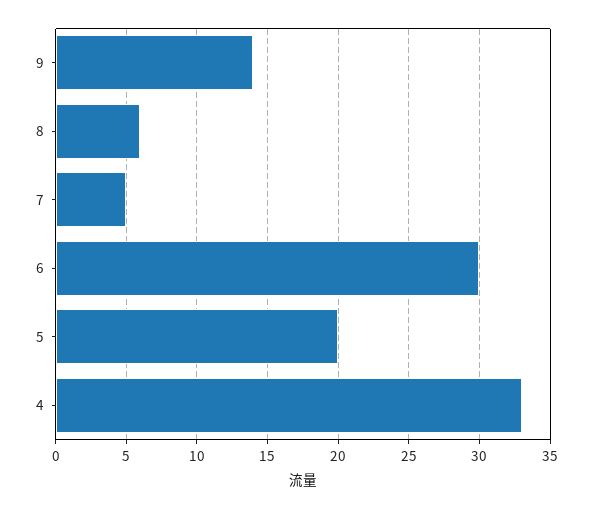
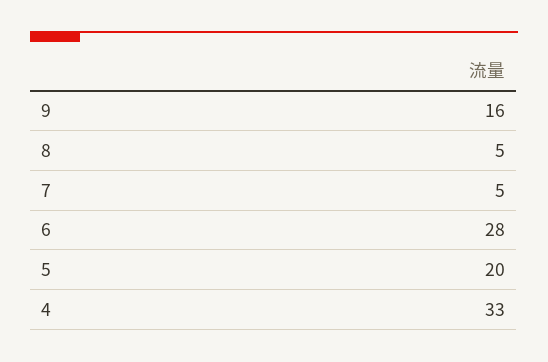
  {
-   "9": 14,
+   "9": 16,
-   "8": 6,
+   "8": 5,
    "7": 5,
-   "6": 30,
+   "6": 28,
    "5": 20,
    "4": 33
  }

